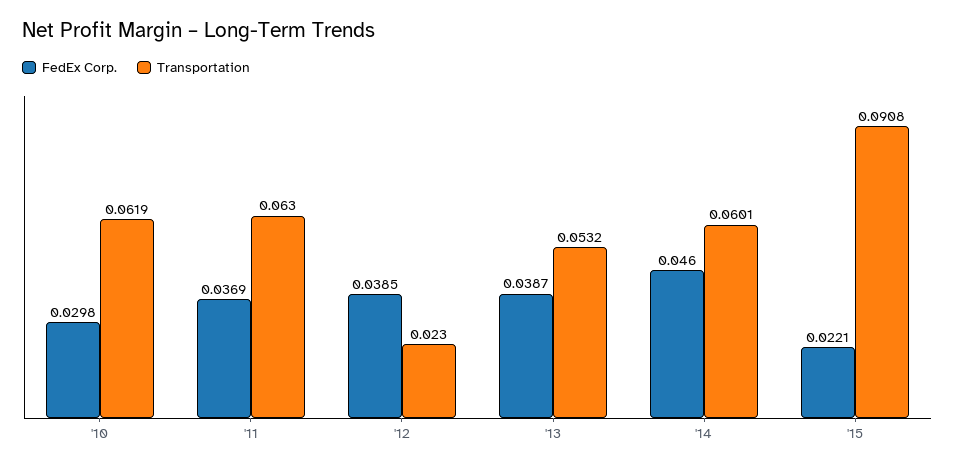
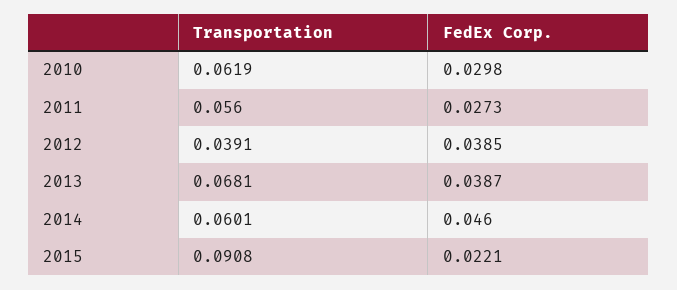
  {
    "FedEx Corp.": {
      "'10": 0.0298,
-     "'11": 0.0369,
+     "'11": 0.0273,
      "'12": 0.0385,
      "'13": 0.0387,
      "'14": 0.046,
      "'15": 0.0221
    },
    "Transportation": {
      "'10": 0.0619,
-     "'11": 0.063,
+     "'11": 0.056,
-     "'12": 0.023,
+     "'12": 0.0391,
-     "'13": 0.0532,
+     "'13": 0.0681,
      "'14": 0.0601,
      "'15": 0.0908
    }
  }

